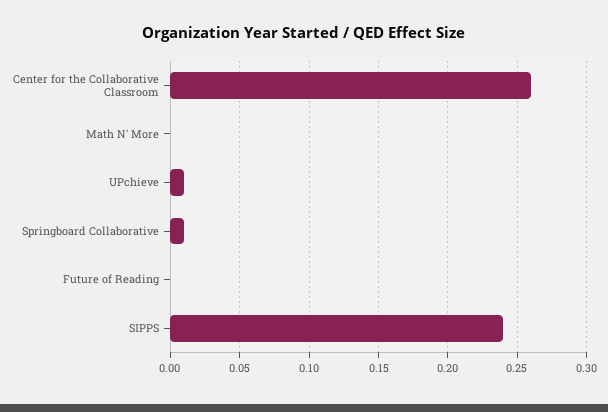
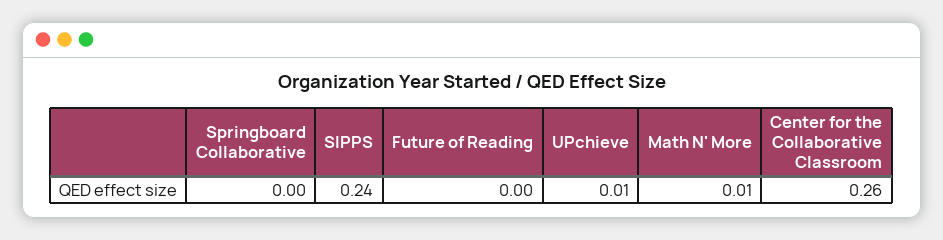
  {
    "Center for the Collaborative Classroom": 0.26,
-   "Math N' More": 0,
+   "Math N' More": 0.01,
    "UPchieve": 0.01,
-   "Springboard Collaborative": 0.01,
+   "Springboard Collaborative": 0,
    "Future of Reading": 0,
    "SIPPS": 0.24
  }

